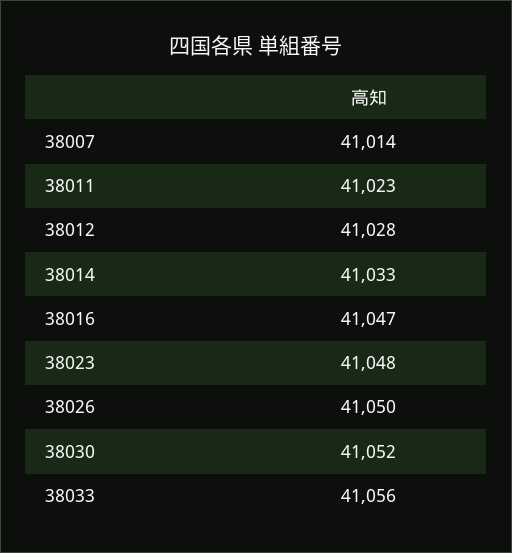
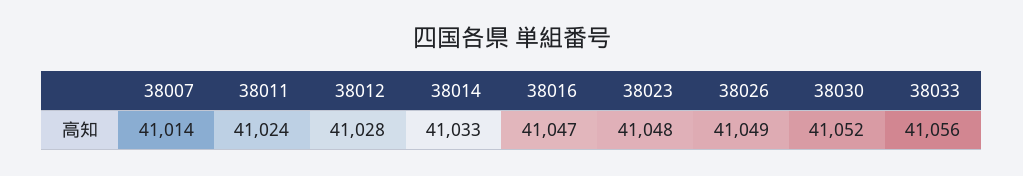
  {
    "38007": 41014,
-   "38011": 41023,
+   "38011": 41024,
    "38012": 41028,
    "38014": 41033,
    "38016": 41047,
    "38023": 41048,
-   "38026": 41050,
+   "38026": 41049,
    "38030": 41052,
    "38033": 41056
  }

